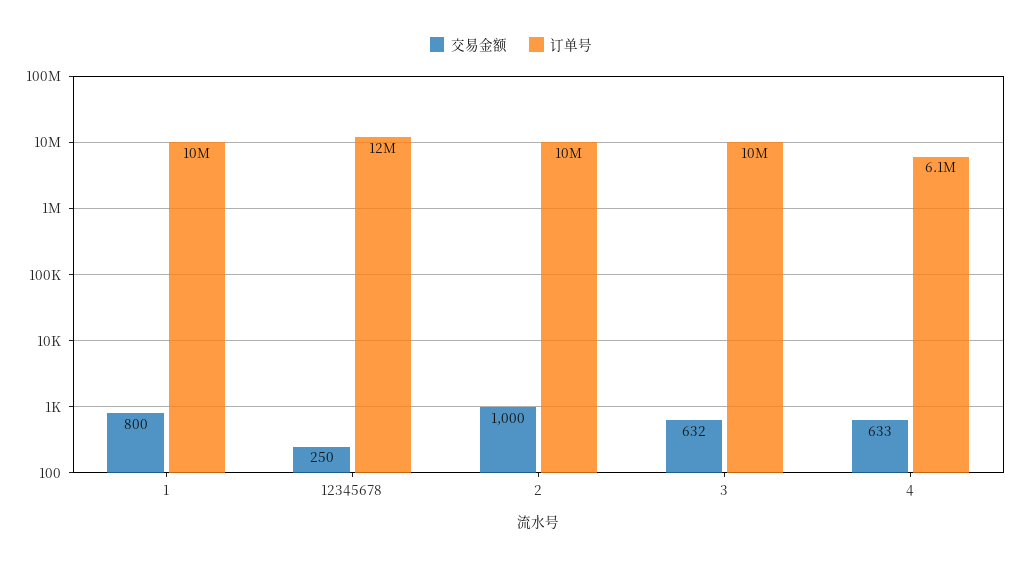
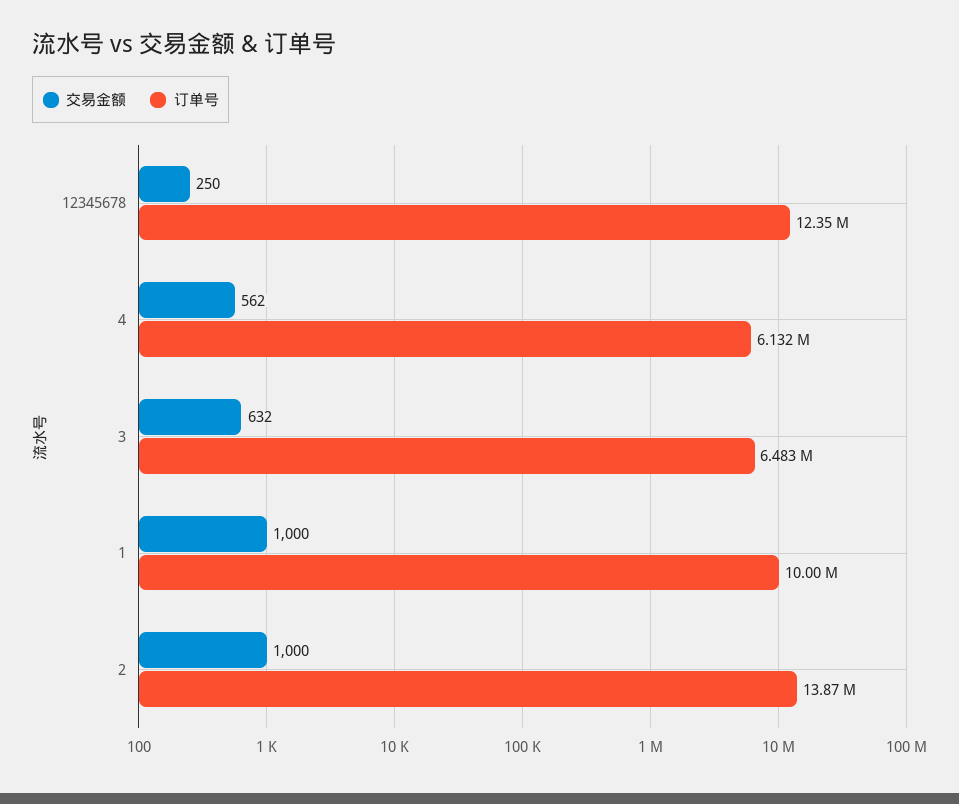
  {
    "交易金额": {
-     "1": 800,
+     "1": 1000,
      "12345678": 250,
      "2": 1000,
      "3": 632,
-     "4": 633
+     "4": 562
    },
    "订单号": {
      "1": 10000000,
      "12345678": 12350000,
-     "2": 10000000,
+     "2": 13870000,
-     "3": 10000000,
+     "3": 6483000,
      "4": 6132000
    }
  }

